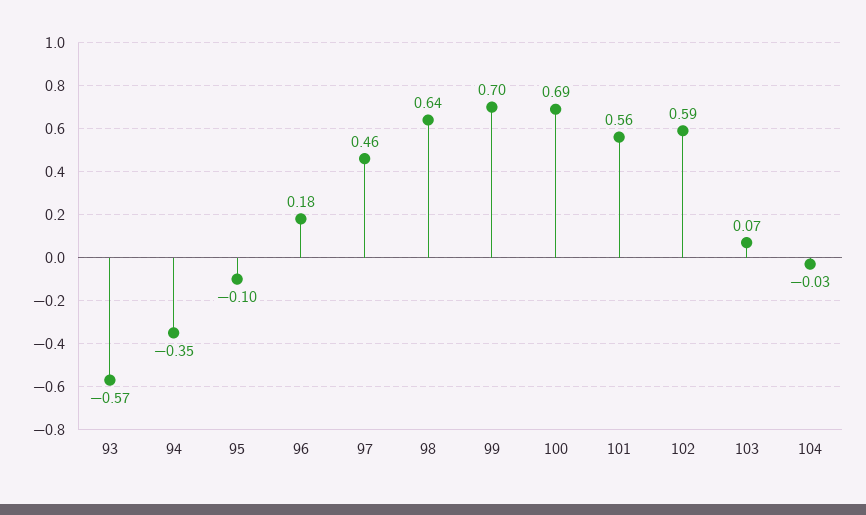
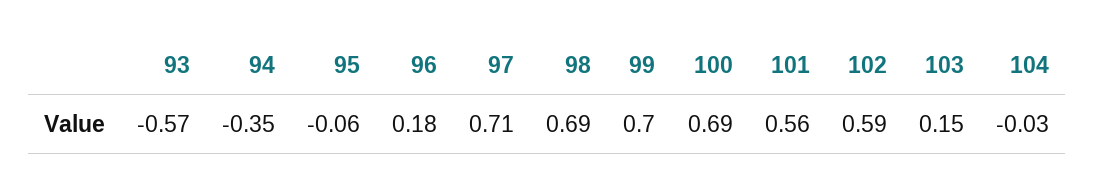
  {
    "93": -0.57,
    "94": -0.35,
-   "95": -0.1,
+   "95": -0.06,
    "96": 0.18,
-   "97": 0.46,
+   "97": 0.71,
-   "98": 0.64,
+   "98": 0.69,
    "99": 0.7,
    "100": 0.69,
    "101": 0.56,
    "102": 0.59,
-   "103": 0.07,
+   "103": 0.15,
    "104": -0.03
  }

